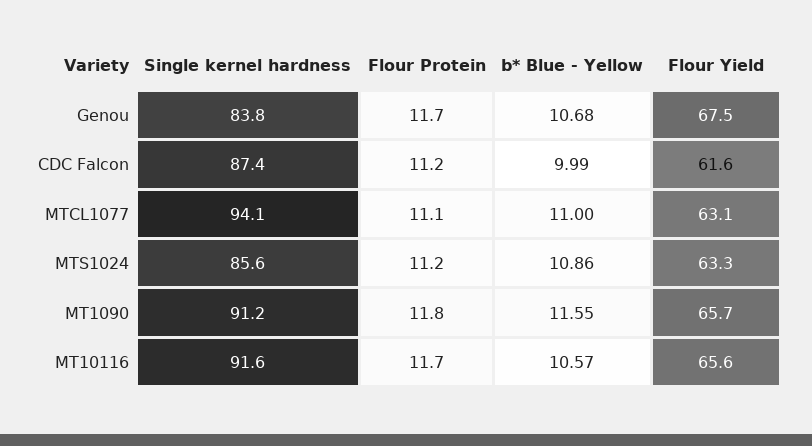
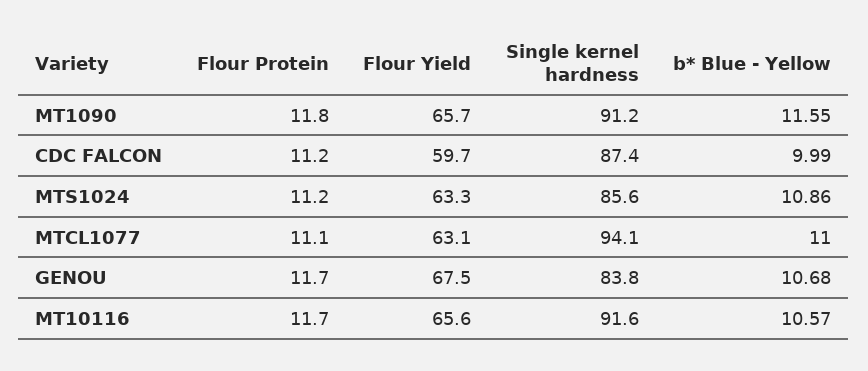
  {
    "Single kernel hardness": {
      "Genou": 83.8,
      "CDC Falcon": 87.4,
      "MTCL1077": 94.1,
      "MTS1024": 85.6,
      "MT1090": 91.2,
      "MT10116": 91.6
    },
    "Flour Protein": {
      "Genou": 11.7,
      "CDC Falcon": 11.2,
      "MTCL1077": 11.1,
      "MTS1024": 11.2,
      "MT1090": 11.8,
      "MT10116": 11.7
    },
    "b* Blue - Yellow": {
      "Genou": 10.68,
      "CDC Falcon": 9.99,
      "MTCL1077": 11,
      "MTS1024": 10.86,
      "MT1090": 11.55,
      "MT10116": 10.57
    },
    "Flour Yield": {
      "Genou": 67.5,
-     "CDC Falcon": 61.6,
+     "CDC Falcon": 59.7,
      "MTCL1077": 63.1,
      "MTS1024": 63.3,
      "MT1090": 65.7,
      "MT10116": 65.6
    }
  }

